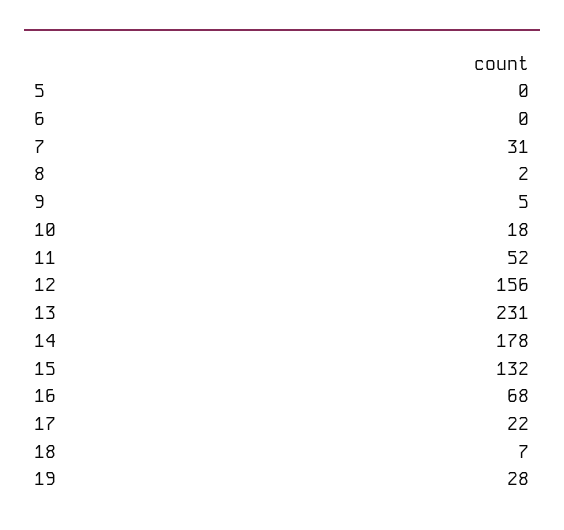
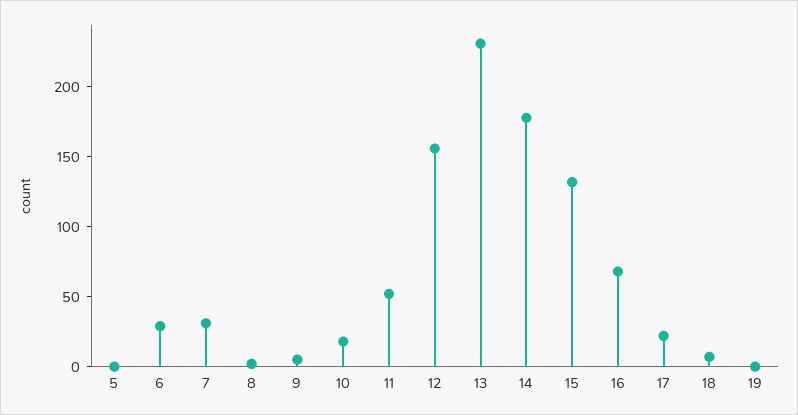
  {
    "5": 0,
-   "6": 0,
+   "6": 30,
    "7": 31,
    "8": 2,
    "9": 5,
    "10": 18,
    "11": 52,
    "12": 156,
    "13": 231,
    "14": 178,
    "15": 132,
    "16": 68,
    "17": 22,
    "18": 7,
-   "19": 28
+   "19": 0
  }

